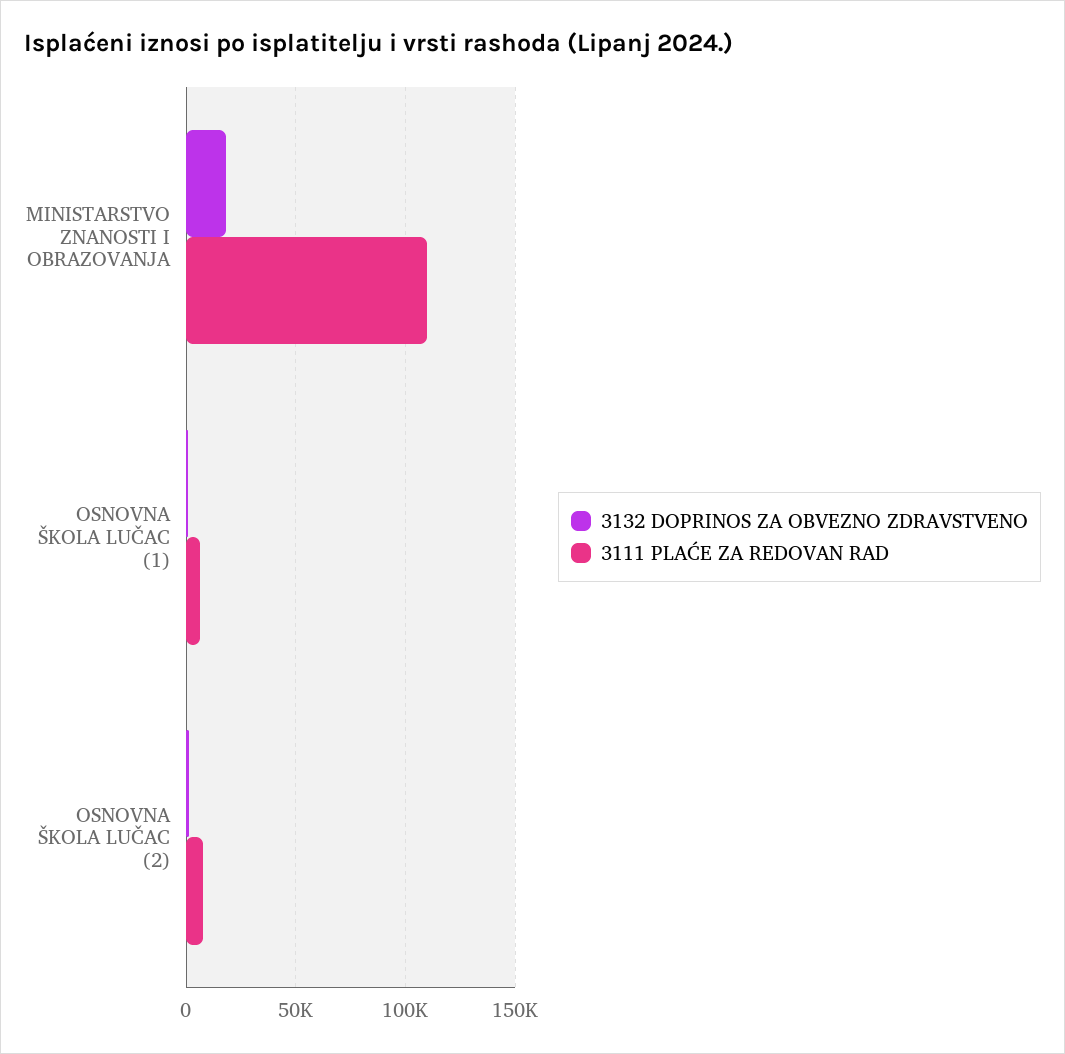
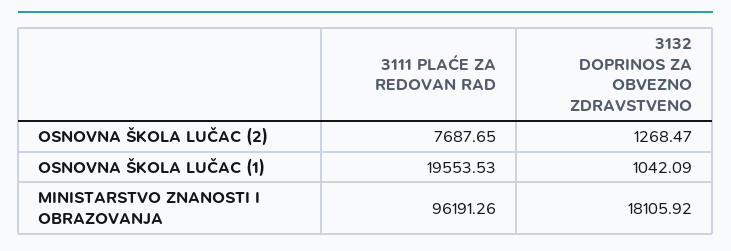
  {
    "3132 DOPRINOS ZA OBVEZNO ZDRAVSTVENO": {
      "MINISTARSTVO ZNANOSTI I OBRAZOVANJA": 18105.92,
      "OSNOVNA ŠKOLA LUČAC (1)": 1042.09,
      "OSNOVNA ŠKOLA LUČAC (2)": 1268.47
    },
    "3111 PLAĆE ZA REDOVAN RAD": {
-     "MINISTARSTVO ZNANOSTI I OBRAZOVANJA": 110000,
+     "MINISTARSTVO ZNANOSTI I OBRAZOVANJA": 96191.26,
-     "OSNOVNA ŠKOLA LUČAC (1)": 5000,
+     "OSNOVNA ŠKOLA LUČAC (1)": 19553.53,
      "OSNOVNA ŠKOLA LUČAC (2)": 7687.65
    }
  }

